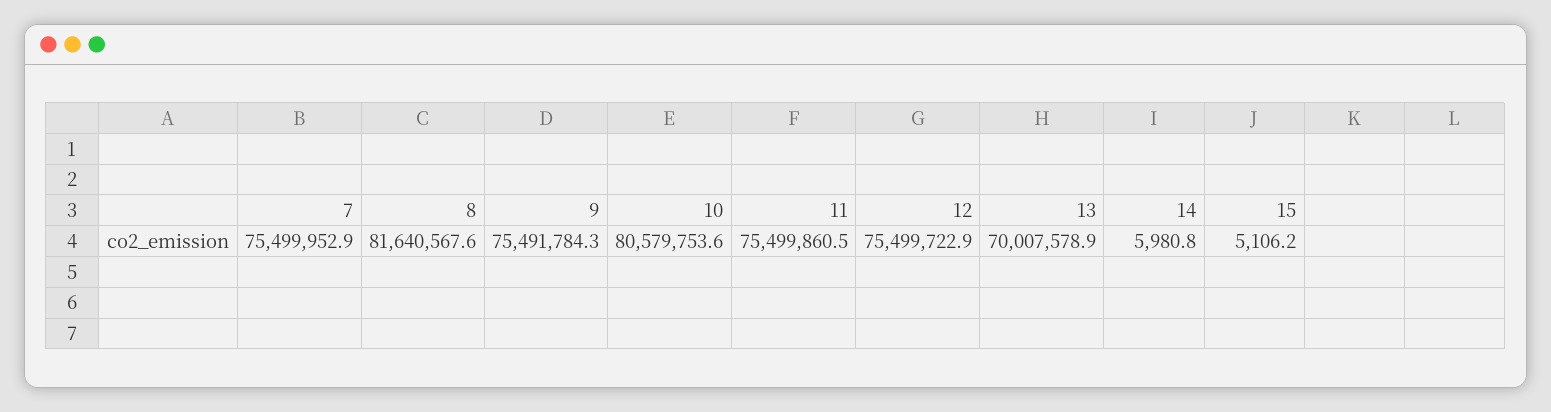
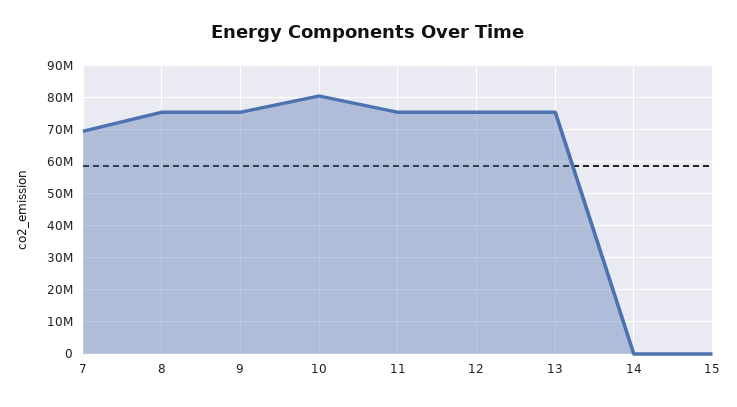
  {
-   "7": 75499952.9,
+   "7": 70000000,
-   "8": 81640567.6,
+   "8": 76000000,
    "9": 75491784.3,
    "10": 80579753.6,
    "11": 75499860.5,
    "12": 75499722.9,
-   "13": 70007578.9,
+   "13": 76000000,
    "14": 5980.8,
    "15": 5106.2
  }

